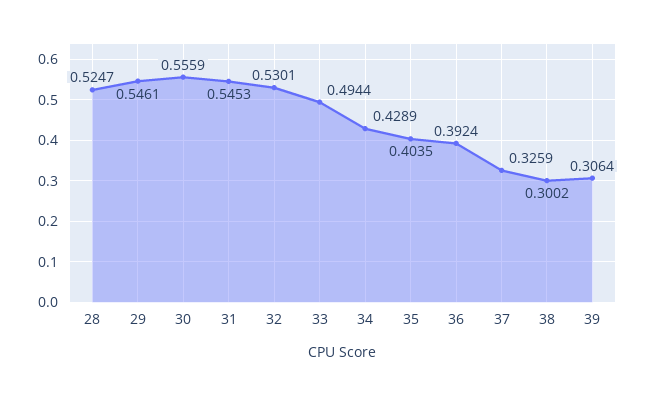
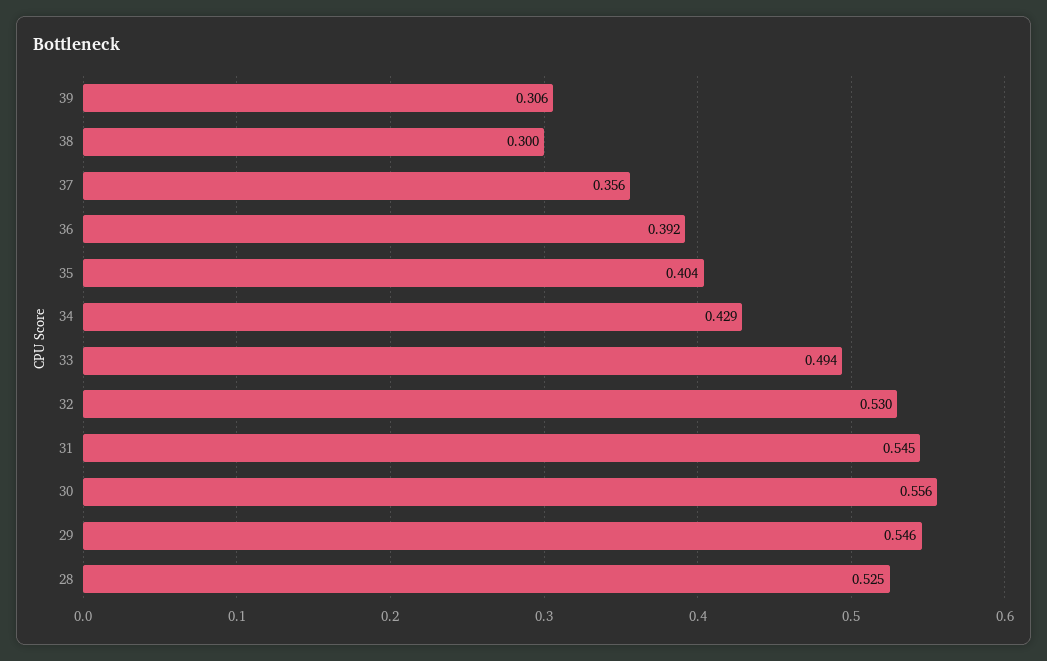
  {
    "28": 0.5247,
    "29": 0.5461,
    "30": 0.5559,
    "31": 0.5453,
    "32": 0.5301,
    "33": 0.4944,
    "34": 0.4289,
    "35": 0.4035,
    "36": 0.3924,
-   "37": 0.3259,
+   "37": 0.356,
    "38": 0.3002,
    "39": 0.3064
  }

